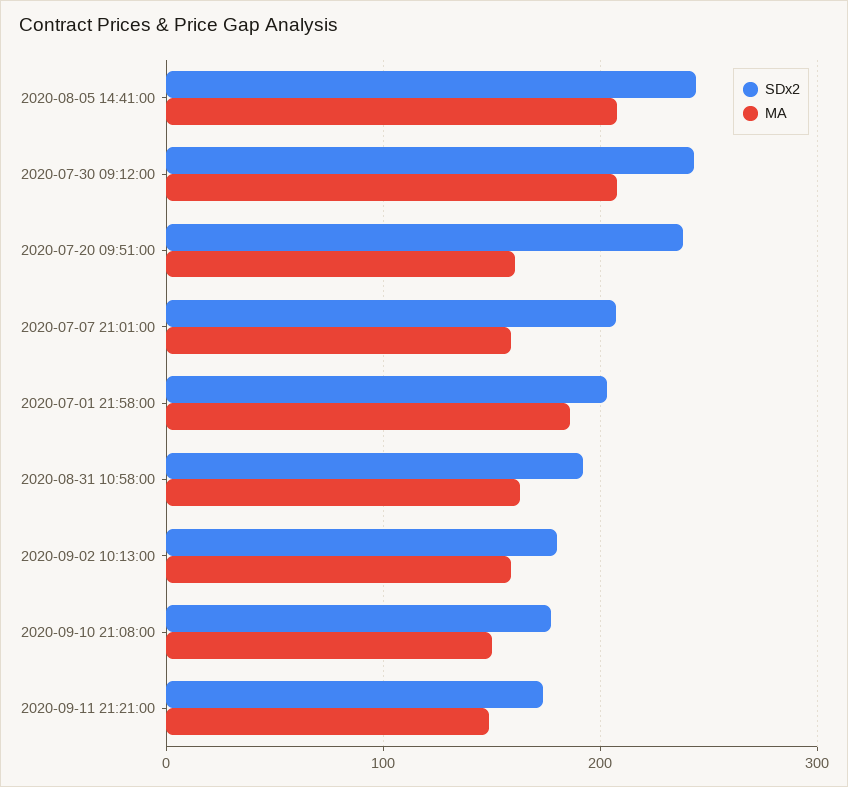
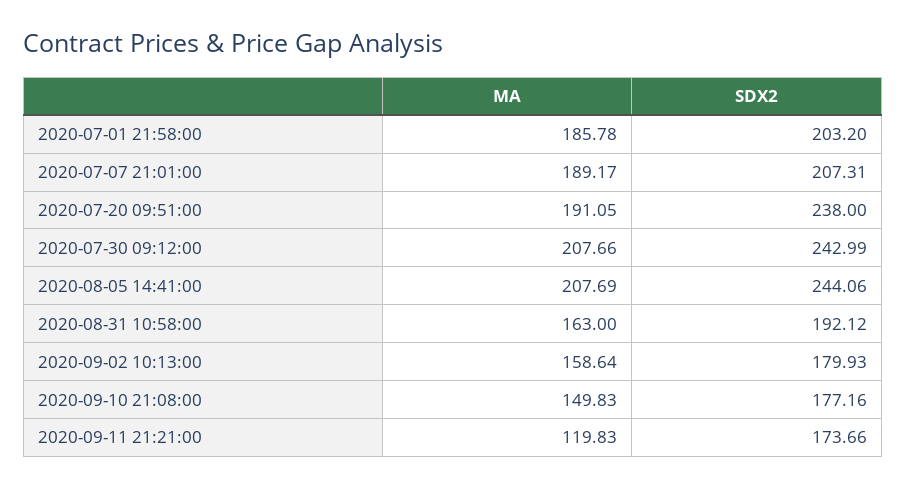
  {
    "SDx2": {
      "2020-08-05 14:41:00": 244.06,
      "2020-07-30 09:12:00": 242.99,
      "2020-07-20 09:51:00": 238,
      "2020-07-07 21:01:00": 207.31,
      "2020-07-01 21:58:00": 203.2,
      "2020-08-31 10:58:00": 192.12,
      "2020-09-02 10:13:00": 179.93,
      "2020-09-10 21:08:00": 177.16,
      "2020-09-11 21:21:00": 173.66
    },
    "MA": {
      "2020-08-05 14:41:00": 207.69,
      "2020-07-30 09:12:00": 207.66,
-     "2020-07-20 09:51:00": 160,
+     "2020-07-20 09:51:00": 191.05,
-     "2020-07-07 21:01:00": 160,
+     "2020-07-07 21:01:00": 189.17,
      "2020-07-01 21:58:00": 185.78,
      "2020-08-31 10:58:00": 163,
      "2020-09-02 10:13:00": 158.64,
      "2020-09-10 21:08:00": 149.83,
-     "2020-09-11 21:21:00": 150
+     "2020-09-11 21:21:00": 119.83
    }
  }

